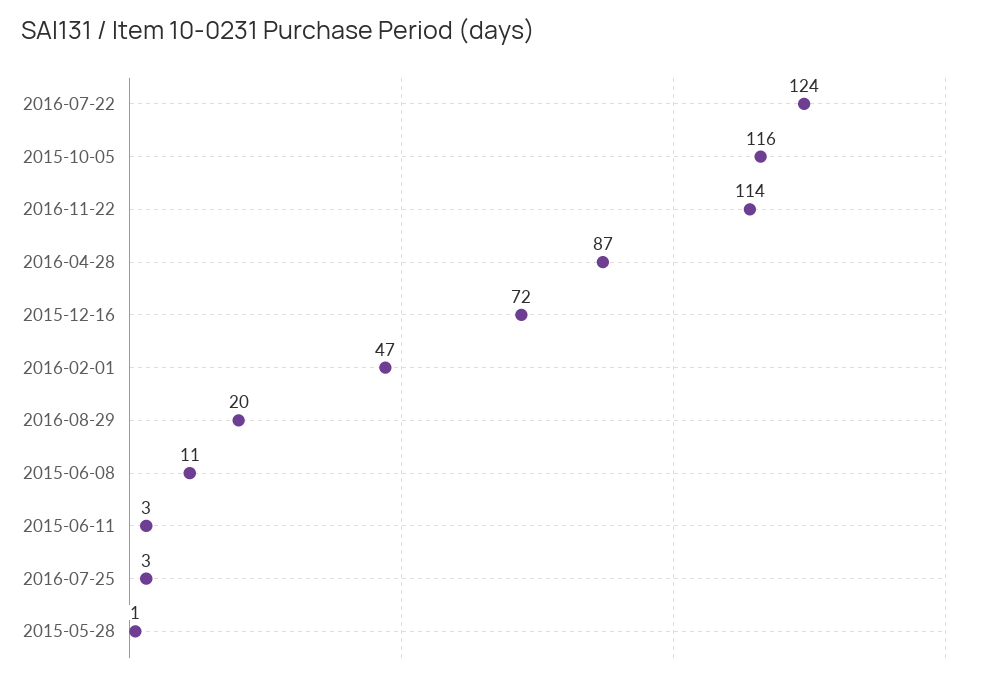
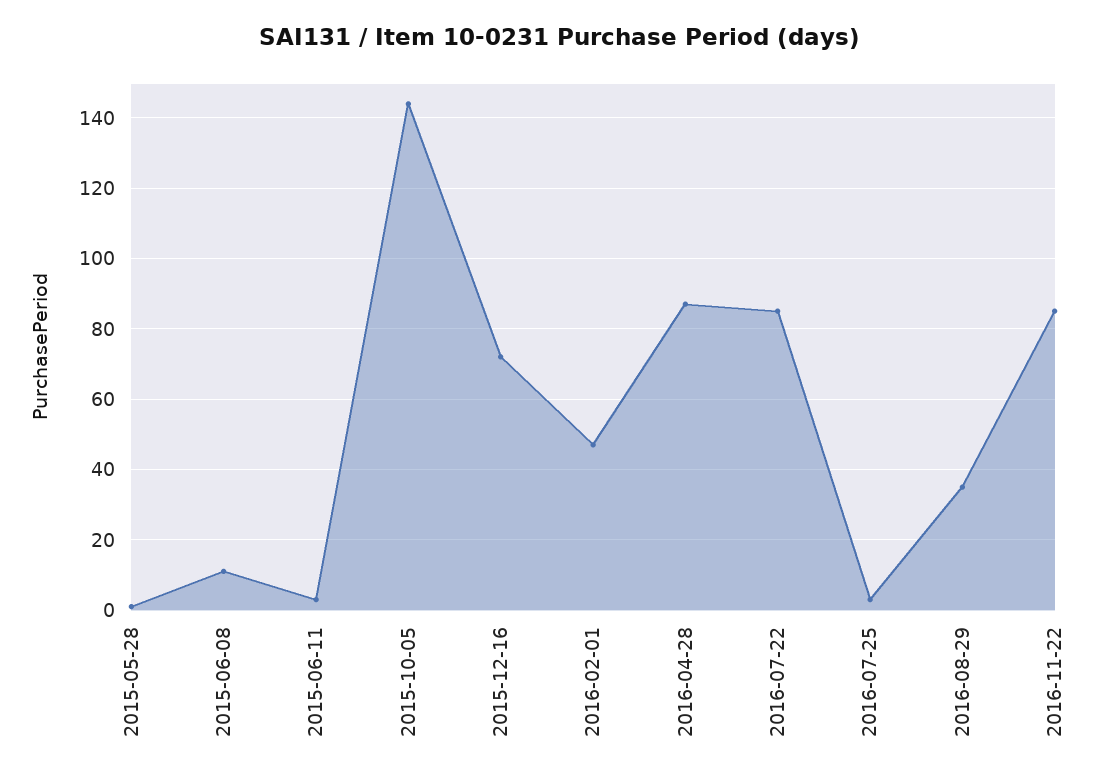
  {
-   "2016-07-22": 124,
+   "2016-07-22": 85,
-   "2015-10-05": 116,
+   "2015-10-05": 145,
-   "2016-11-22": 114,
+   "2016-11-22": 85,
    "2016-04-28": 87,
    "2015-12-16": 72,
    "2016-02-01": 47,
-   "2016-08-29": 20,
+   "2016-08-29": 35,
    "2015-06-08": 11,
    "2015-06-11": 3,
    "2016-07-25": 3,
    "2015-05-28": 1
  }

